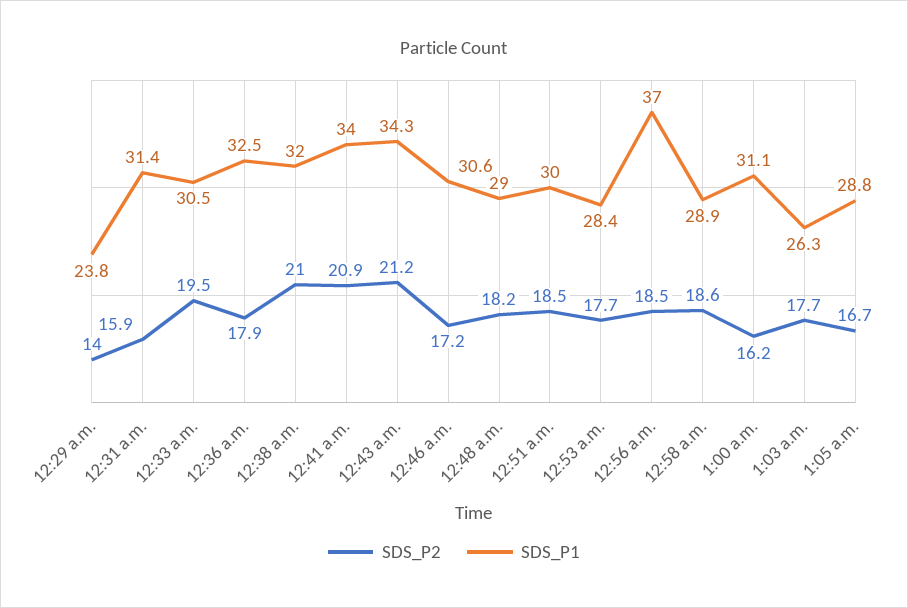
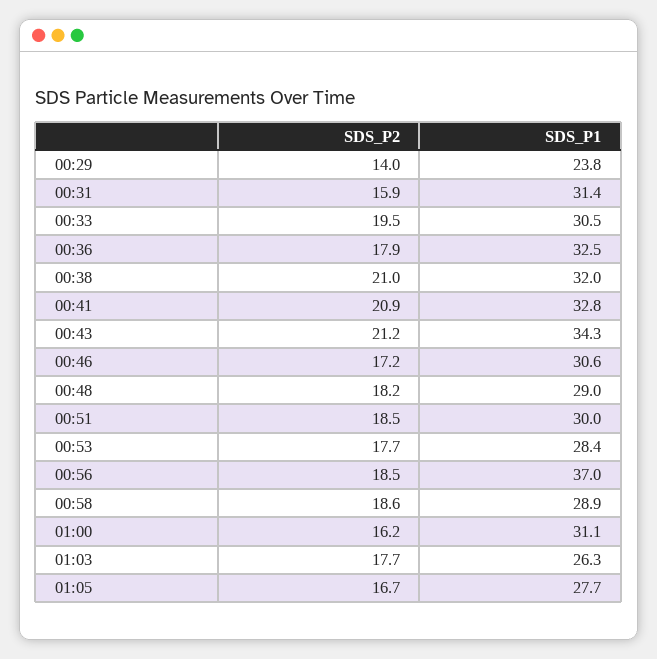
  {
    "SDS_P2": {
      "12:29 a.m.": 14,
      "12:31 a.m.": 15.9,
      "12:33 a.m.": 19.5,
      "12:36 a.m.": 17.9,
      "12:38 a.m.": 21,
      "12:41 a.m.": 20.9,
      "12:43 a.m.": 21.2,
      "12:46 a.m.": 17.2,
      "12:48 a.m.": 18.2,
      "12:51 a.m.": 18.5,
      "12:53 a.m.": 17.7,
      "12:56 a.m.": 18.5,
      "12:58 a.m.": 18.6,
      "1:00 a.m.": 16.2,
      "1:03 a.m.": 17.7,
      "1:05 a.m.": 16.7
    },
    "SDS_P1": {
      "12:29 a.m.": 23.8,
      "12:31 a.m.": 31.4,
      "12:33 a.m.": 30.5,
      "12:36 a.m.": 32.5,
      "12:38 a.m.": 32,
-     "12:41 a.m.": 34,
+     "12:41 a.m.": 32.8,
      "12:43 a.m.": 34.3,
      "12:46 a.m.": 30.6,
      "12:48 a.m.": 29,
      "12:51 a.m.": 30,
      "12:53 a.m.": 28.4,
      "12:56 a.m.": 37,
      "12:58 a.m.": 28.9,
      "1:00 a.m.": 31.1,
      "1:03 a.m.": 26.3,
-     "1:05 a.m.": 28.8
+     "1:05 a.m.": 27.7
    }
  }

